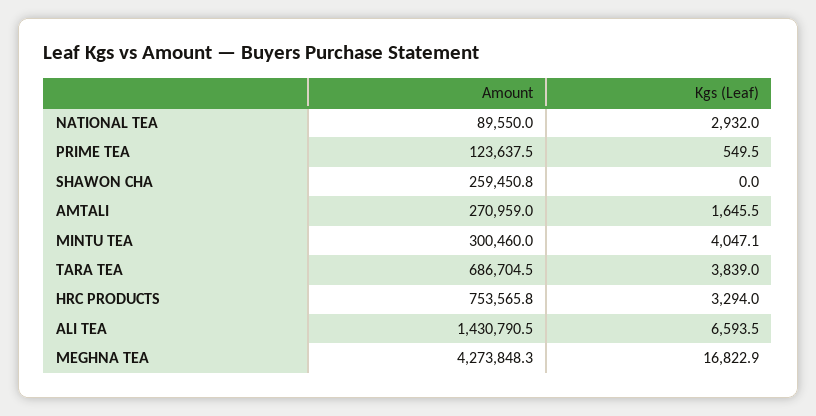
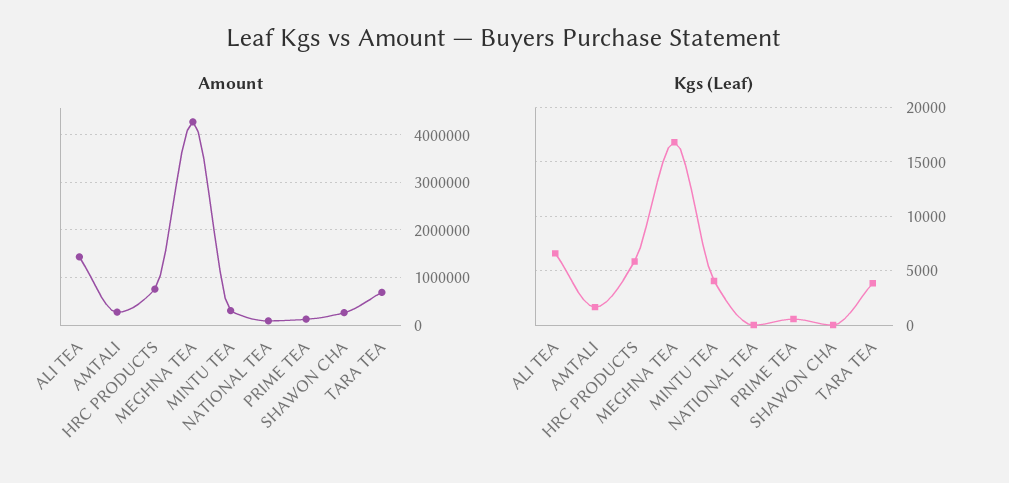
  {
    "Amount": {
      "NATIONAL TEA": 89550,
      "PRIME TEA": 123637.5,
      "SHAWON CHA": 259450.8,
      "AMTALI": 270959,
      "MINTU TEA": 300460,
      "TARA TEA": 686704.5,
      "HRC PRODUCTS": 753565.8,
      "ALI TEA": 1430790.5,
      "MEGHNA TEA": 4273848.3
    },
    "Kgs (Leaf)": {
-     "NATIONAL TEA": 2932,
+     "NATIONAL TEA": 0,
      "PRIME TEA": 549.5,
      "SHAWON CHA": 0,
      "AMTALI": 1645.5,
      "MINTU TEA": 4047.1,
      "TARA TEA": 3839,
-     "HRC PRODUCTS": 3294,
+     "HRC PRODUCTS": 6000,
      "ALI TEA": 6593.5,
      "MEGHNA TEA": 16822.9
    }
  }

